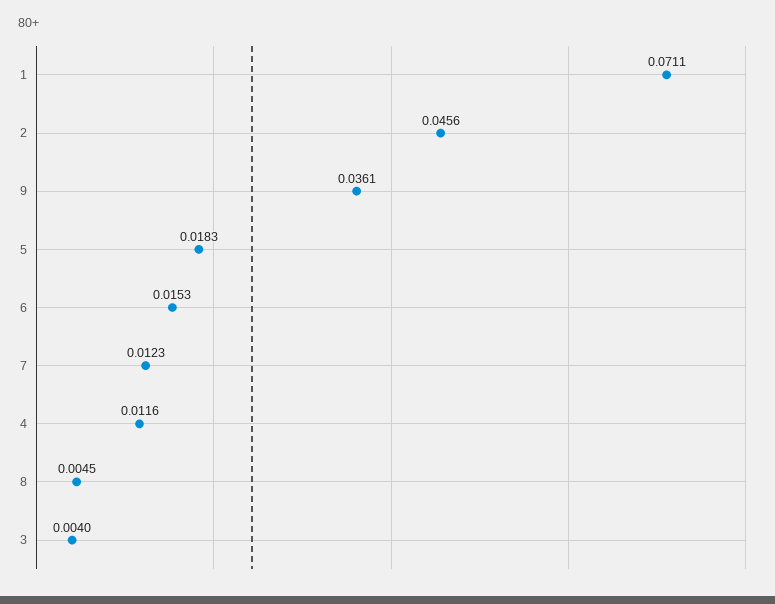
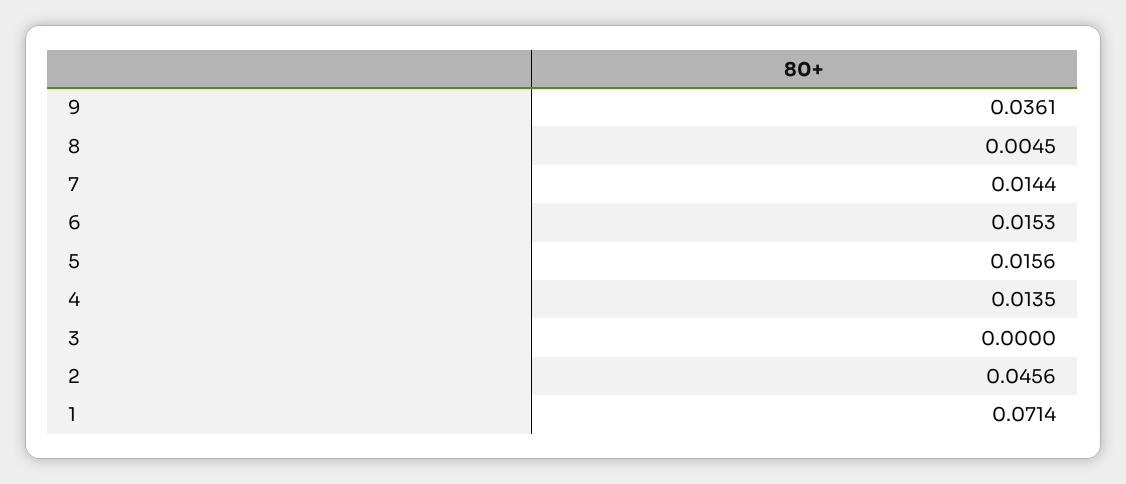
  {
-   "1": 0.0711,
+   "1": 0.0714,
    "2": 0.0456,
    "9": 0.0361,
-   "5": 0.0183,
+   "5": 0.0156,
    "6": 0.0153,
-   "7": 0.0123,
+   "7": 0.0144,
-   "4": 0.0116,
+   "4": 0.0135,
    "8": 0.0045,
-   "3": 0.004
+   "3": 0
  }

